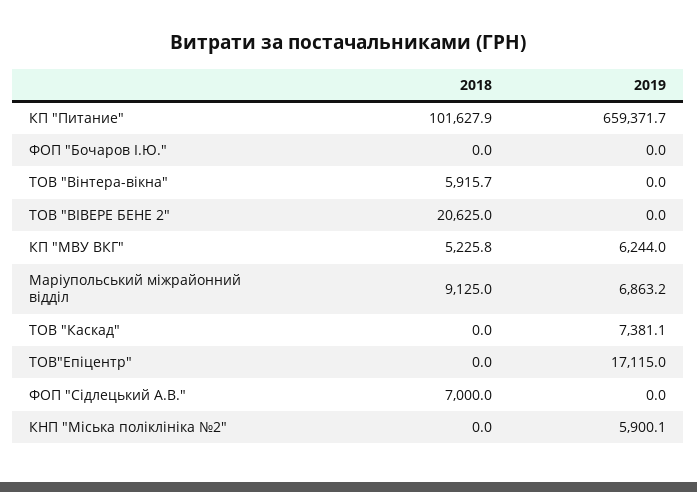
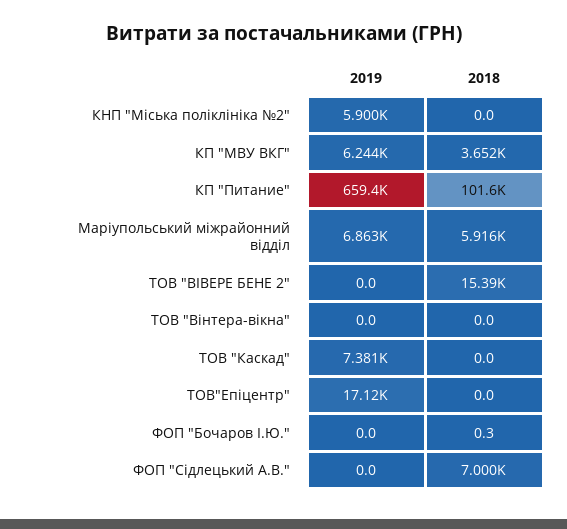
  {
    "2018": {
      "КП \"Питание\"": 101627.9,
-     "ФОП \"Бочаров І.Ю.\"": 0,
+     "ФОП \"Бочаров І.Ю.\"": 0.3,
-     "ТОВ \"Вінтера-вікна\"": 5915.7,
+     "ТОВ \"Вінтера-вікна\"": 0,
-     "ТОВ \"ВІВЕРЕ БЕНЕ 2\"": 20625,
+     "ТОВ \"ВІВЕРЕ БЕНЕ 2\"": 15390,
-     "КП \"МВУ ВКГ\"": 5225.8,
+     "КП \"МВУ ВКГ\"": 3652,
-     "Маріупольський міжрайонний відділ": 9125,
+     "Маріупольський міжрайонний відділ": 5916,
      "ТОВ \"Каскад\"": 0,
      "ТОВ\"Епіцентр\"": 0,
      "ФОП \"Сідлецький А.В.\"": 7000,
      "КНП \"Міська поліклініка №2\"": 0
    },
    "2019": {
      "КП \"Питание\"": 659371.7,
      "ФОП \"Бочаров І.Ю.\"": 0,
      "ТОВ \"Вінтера-вікна\"": 0,
      "ТОВ \"ВІВЕРЕ БЕНЕ 2\"": 0,
      "КП \"МВУ ВКГ\"": 6244,
      "Маріупольський міжрайонний відділ": 6863.2,
      "ТОВ \"Каскад\"": 7381.1,
      "ТОВ\"Епіцентр\"": 17115,
      "ФОП \"Сідлецький А.В.\"": 0,
      "КНП \"Міська поліклініка №2\"": 5900.1
    }
  }

